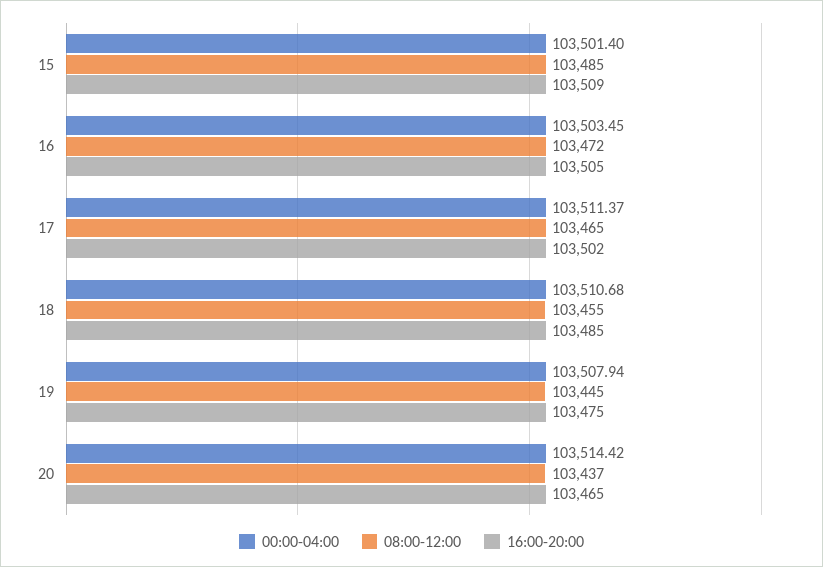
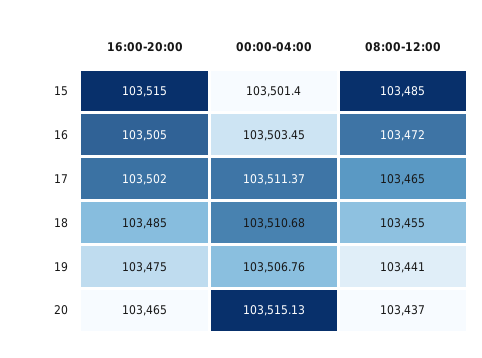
  {
    "00:00-04:00": {
      "15": 103501.4,
      "16": 103503.45,
      "17": 103511.37,
      "18": 103510.68,
-     "19": 103507.94,
+     "19": 103506.76,
-     "20": 103514.42
+     "20": 103515.13
    },
    "08:00-12:00": {
      "15": 103485,
      "16": 103472,
      "17": 103465,
      "18": 103455,
-     "19": 103445,
+     "19": 103441,
      "20": 103437
    },
    "16:00-20:00": {
-     "15": 103509,
+     "15": 103515,
      "16": 103505,
      "17": 103502,
      "18": 103485,
      "19": 103475,
      "20": 103465
    }
  }

